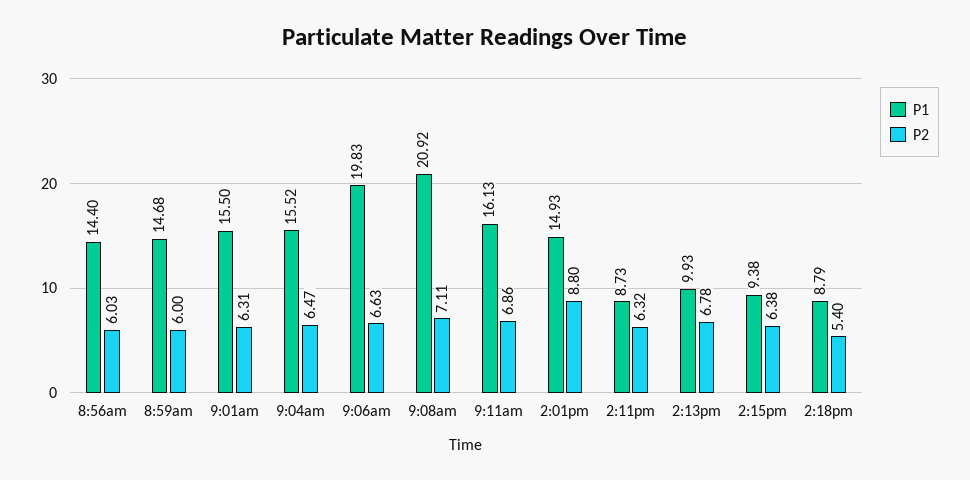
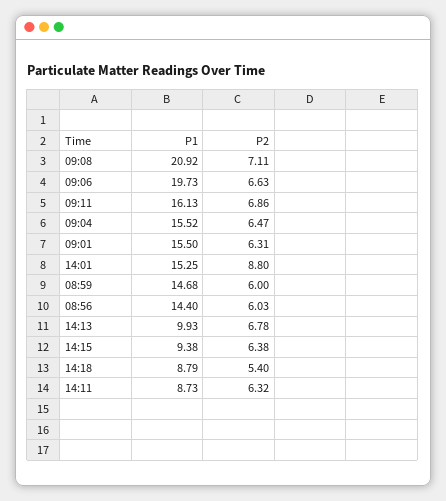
  {
    "P1": {
      "8:56am": 14.4,
      "8:59am": 14.68,
      "9:01am": 15.5,
      "9:04am": 15.52,
-     "9:06am": 19.83,
+     "9:06am": 19.73,
      "9:08am": 20.92,
      "9:11am": 16.13,
-     "2:01pm": 14.93,
+     "2:01pm": 15.25,
      "2:11pm": 8.73,
      "2:13pm": 9.93,
      "2:15pm": 9.38,
      "2:18pm": 8.79
    },
    "P2": {
      "8:56am": 6.03,
      "8:59am": 6,
      "9:01am": 6.31,
      "9:04am": 6.47,
      "9:06am": 6.63,
      "9:08am": 7.11,
      "9:11am": 6.86,
      "2:01pm": 8.8,
      "2:11pm": 6.32,
      "2:13pm": 6.78,
      "2:15pm": 6.38,
      "2:18pm": 5.4
    }
  }

